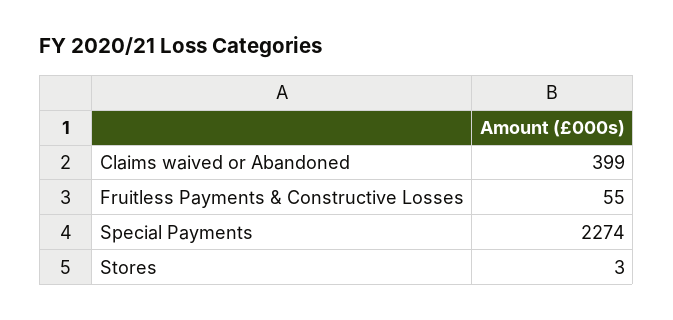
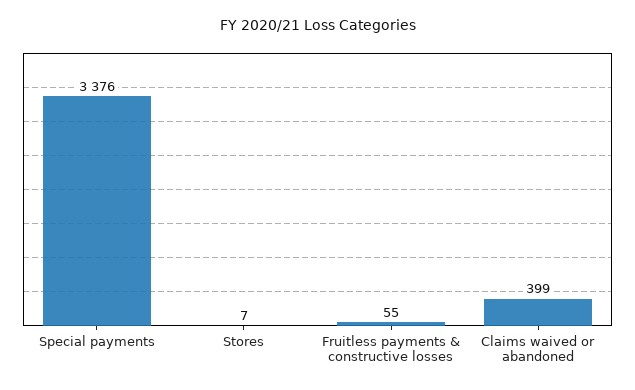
  {
    "Claims waived or Abandoned": 399,
    "Fruitless Payments & Constructive Losses": 55,
-   "Special Payments": 2274,
+   "Special Payments": 3376,
-   "Stores": 3
+   "Stores": 7
  }

